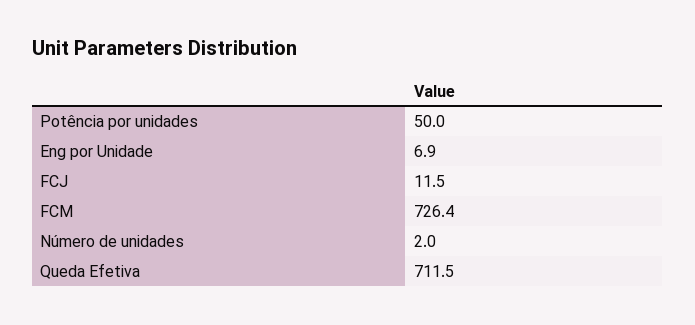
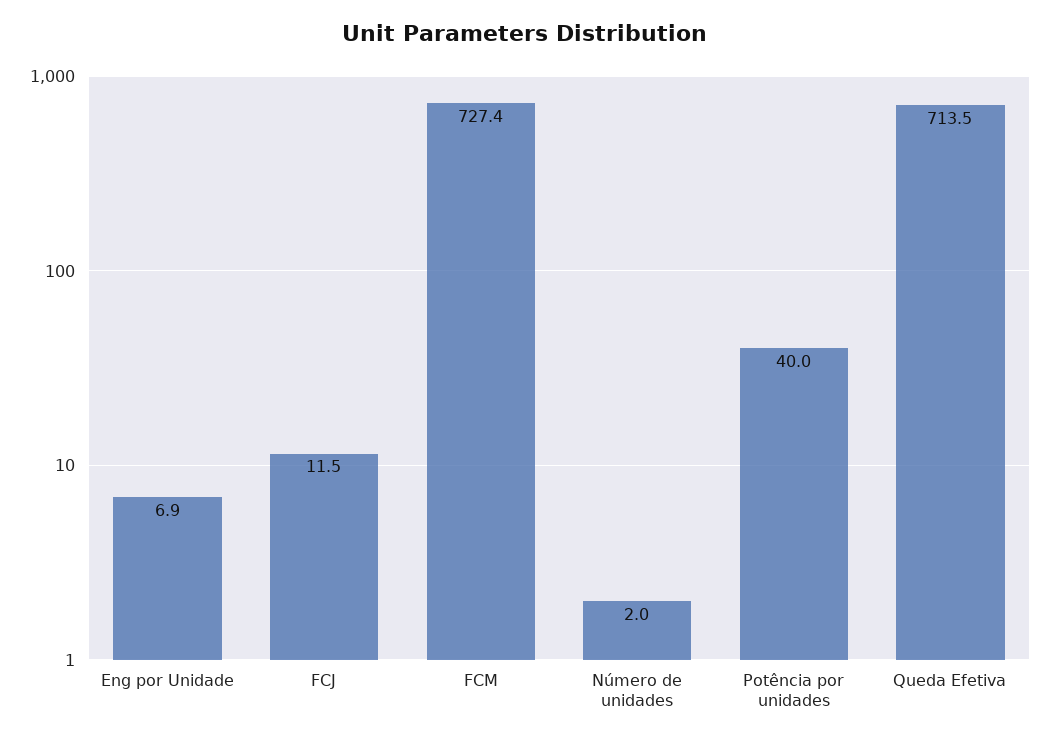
  {
-   "Potência por unidades": 50,
+   "Potência por unidades": 40,
    "Eng por Unidade": 6.9,
    "FCJ": 11.5,
-   "FCM": 726.4,
+   "FCM": 727.4,
    "Número de unidades": 2,
-   "Queda Efetiva": 711.5
+   "Queda Efetiva": 713.5
  }

